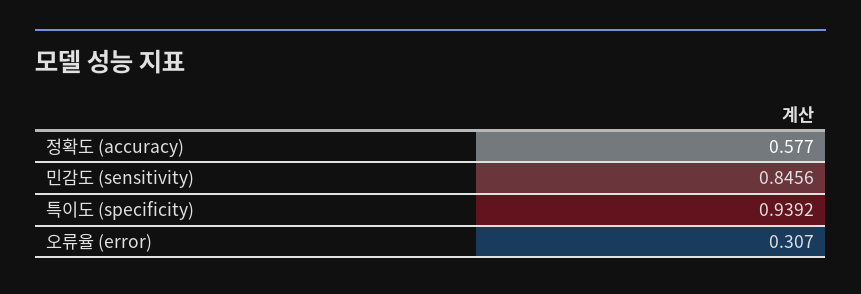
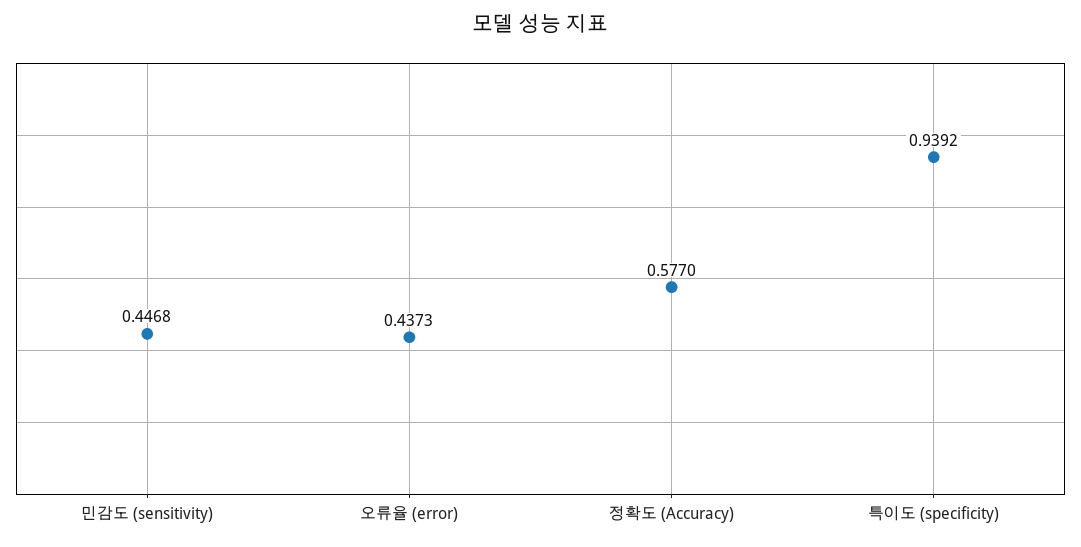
  {
    "정확도 (accuracy)": 0.577,
-   "민감도 (sensitivity)": 0.8456,
+   "민감도 (sensitivity)": 0.4468,
    "특이도 (specificity)": 0.9392,
-   "오류율 (error)": 0.307
+   "오류율 (error)": 0.4373
  }

